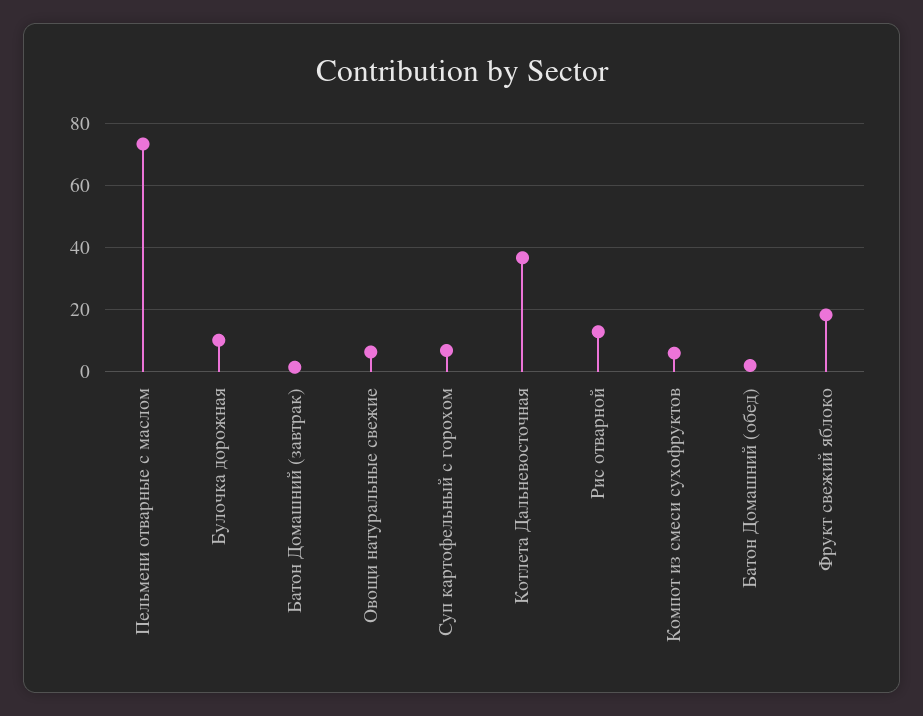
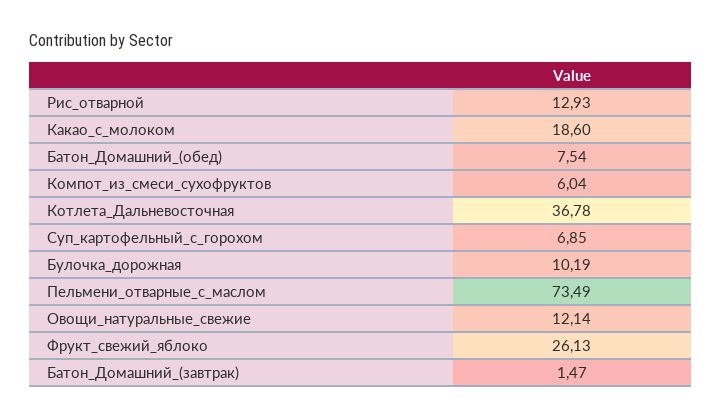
  {
    "Пельмени отварные с маслом": 73.49,
    "Булочка дорожная": 10.19,
    "Батон Домашний (завтрак)": 1.47,
-   "Овощи натуральные свежие": 6,
+   "Овощи натуральные свежие": 12.14,
    "Суп картофельный с горохом": 6.85,
    "Котлета Дальневосточная": 36.78,
    "Рис отварной": 12.93,
    "Компот из смеси сухофруктов": 6.04,
-   "Батон Домашний (обед)": 2,
+   "Батон Домашний (обед)": 7.54,
-   "Фрукт свежий яблоко": 18
+   "Фрукт свежий яблоко": 26.13,
+   "Какао_с_молоком": 18.6
  }

